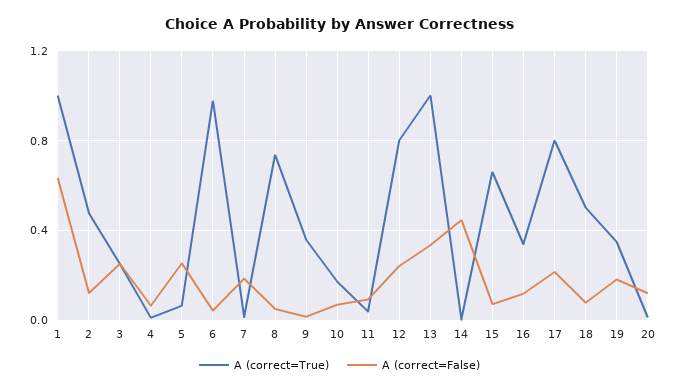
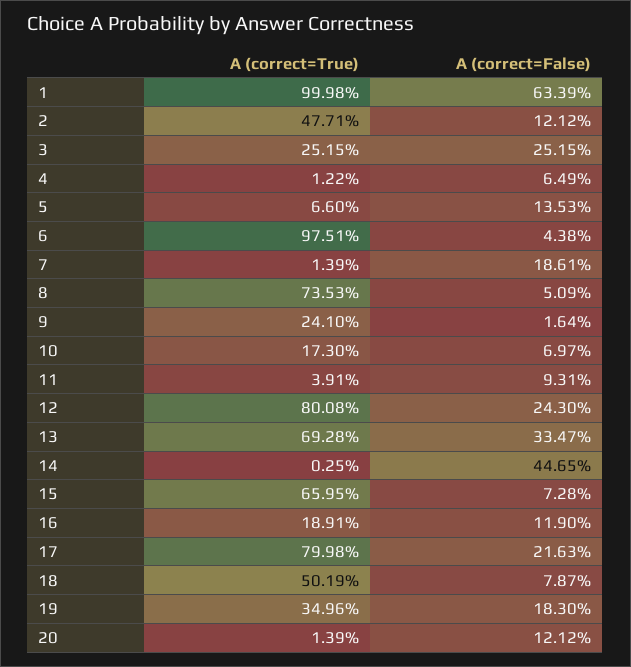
  {
    "A (correct=True)": {
      "1": 0.9998,
      "2": 0.4771,
      "3": 0.2515,
      "4": 0.0122,
      "5": 0.066,
      "6": 0.9751,
      "7": 0.0139,
      "8": 0.7353,
-     "9": 0.35,
+     "9": 0.241,
      "10": 0.173,
      "11": 0.0391,
      "12": 0.8008,
-     "13": 1,
+     "13": 0.6928,
      "14": 0.0025,
      "15": 0.6595,
-     "16": 0.35,
+     "16": 0.1891,
      "17": 0.7998,
      "18": 0.5019,
      "19": 0.3496,
      "20": 0.0139
    },
    "A (correct=False)": {
      "1": 0.6339,
      "2": 0.1212,
      "3": 0.2515,
      "4": 0.0649,
-     "5": 0.25,
+     "5": 0.1353,
      "6": 0.0438,
      "7": 0.1861,
      "8": 0.0509,
      "9": 0.0164,
      "10": 0.0697,
      "11": 0.0931,
      "12": 0.243,
      "13": 0.3347,
      "14": 0.4465,
      "15": 0.0728,
      "16": 0.119,
      "17": 0.2163,
      "18": 0.0787,
      "19": 0.183,
      "20": 0.1212
    }
  }

